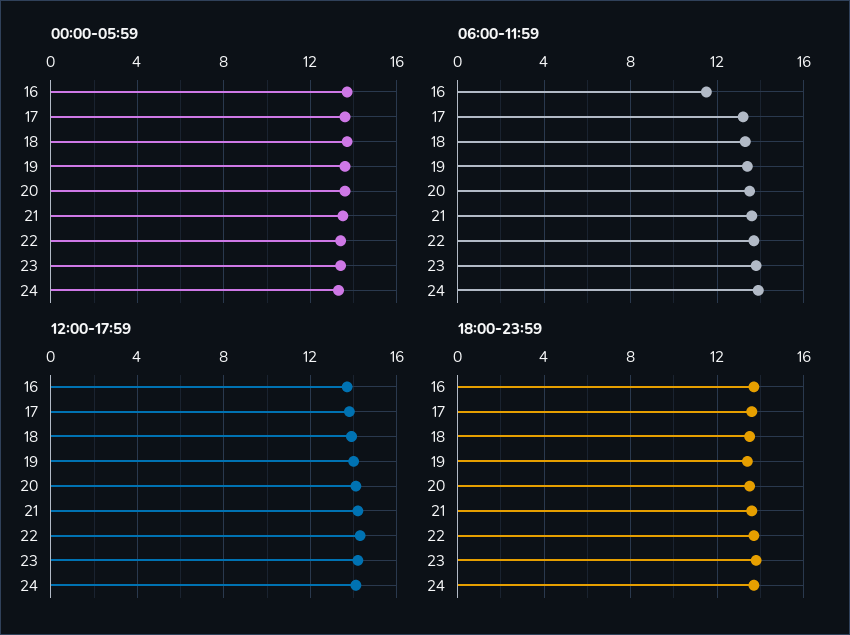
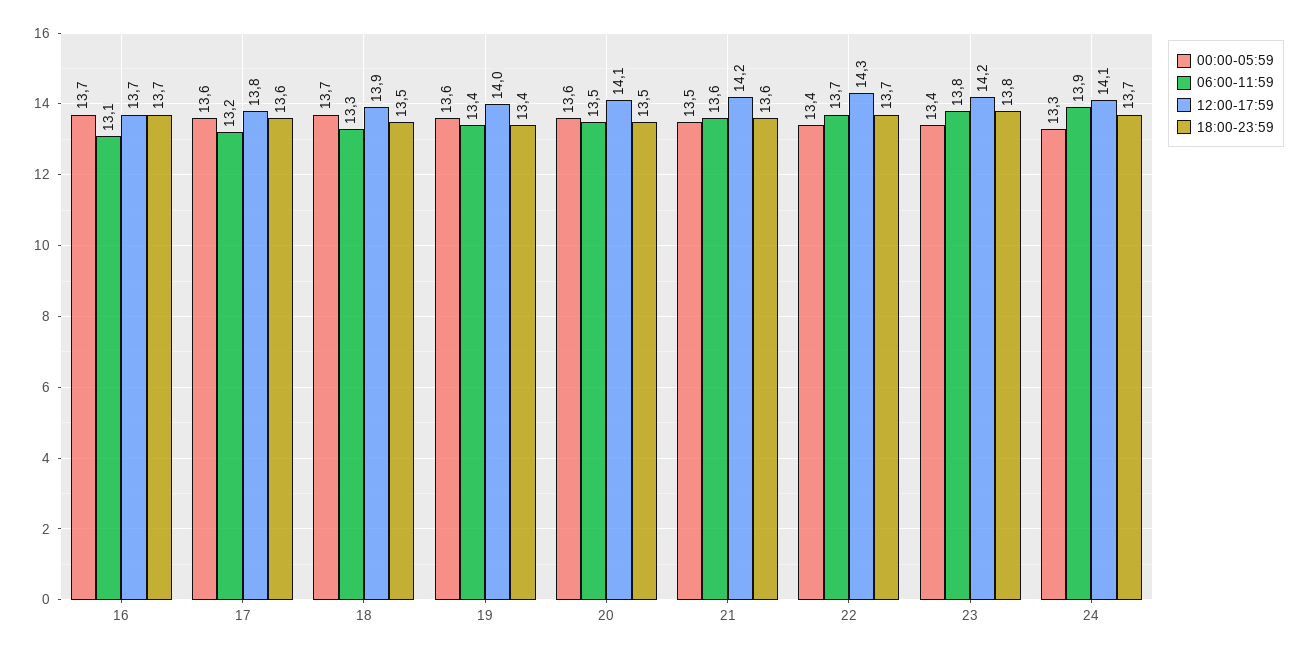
  {
    "00:00-05:59": {
      "16": 13.7,
      "17": 13.6,
      "18": 13.7,
      "19": 13.6,
      "20": 13.6,
      "21": 13.5,
      "22": 13.4,
      "23": 13.4,
      "24": 13.3
    },
    "06:00-11:59": {
-     "16": 11.5,
+     "16": 13.1,
      "17": 13.2,
      "18": 13.3,
      "19": 13.4,
      "20": 13.5,
      "21": 13.6,
      "22": 13.7,
      "23": 13.8,
      "24": 13.9
    },
    "12:00-17:59": {
      "16": 13.7,
      "17": 13.8,
      "18": 13.9,
      "19": 14,
      "20": 14.1,
      "21": 14.2,
      "22": 14.3,
      "23": 14.2,
      "24": 14.1
    },
    "18:00-23:59": {
      "16": 13.7,
      "17": 13.6,
      "18": 13.5,
      "19": 13.4,
      "20": 13.5,
      "21": 13.6,
      "22": 13.7,
      "23": 13.8,
      "24": 13.7
    }
  }

